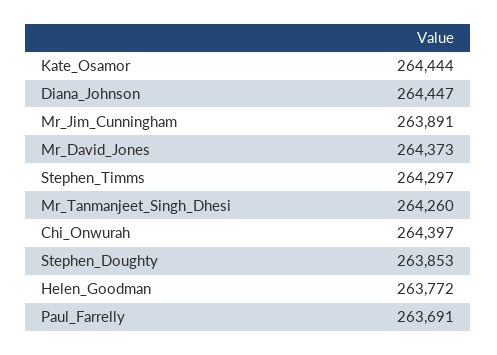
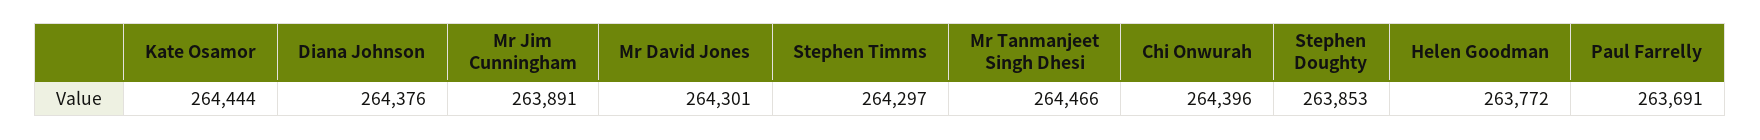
  {
    "Kate_Osamor": 264444,
-   "Diana_Johnson": 264447,
+   "Diana_Johnson": 264376,
    "Mr_Jim_Cunningham": 263891,
-   "Mr_David_Jones": 264373,
+   "Mr_David_Jones": 264301,
    "Stephen_Timms": 264297,
-   "Mr_Tanmanjeet_Singh_Dhesi": 264260,
+   "Mr_Tanmanjeet_Singh_Dhesi": 264466,
-   "Chi_Onwurah": 264397,
+   "Chi_Onwurah": 264396,
    "Stephen_Doughty": 263853,
    "Helen_Goodman": 263772,
    "Paul_Farrelly": 263691
  }

